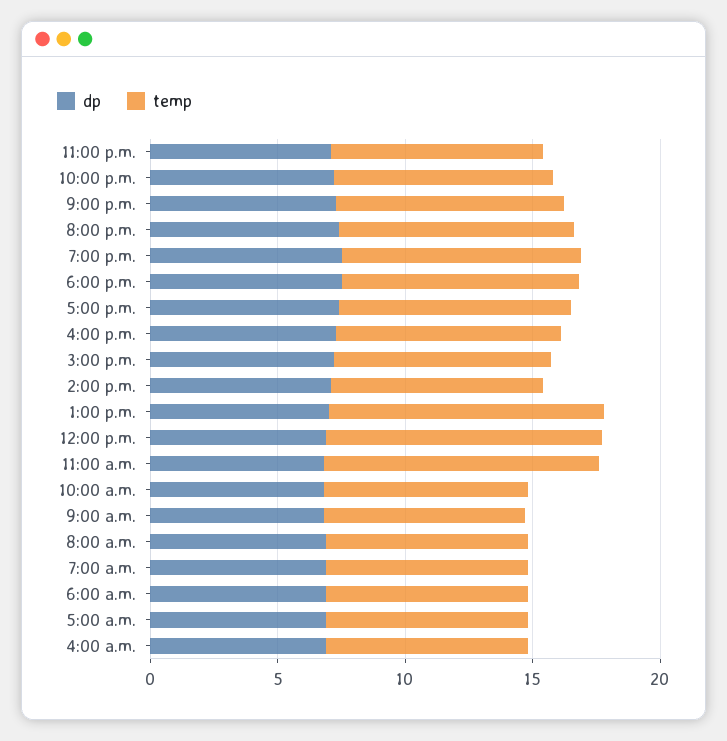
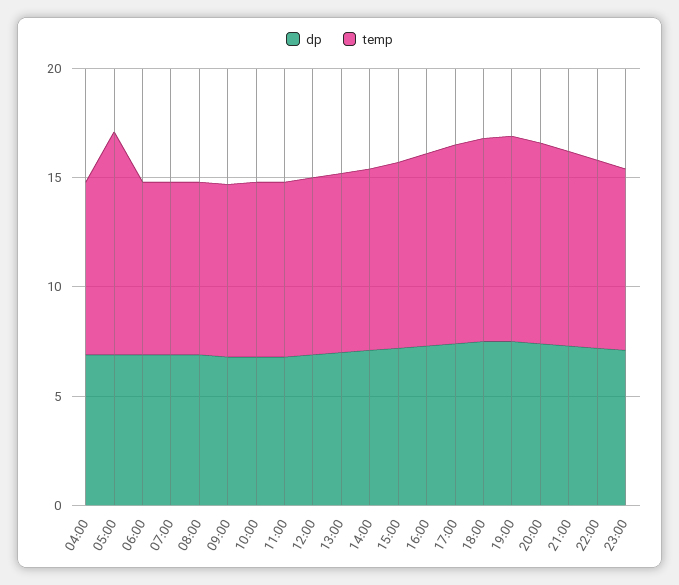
  {
    "dp": {
      "11:00 p.m.": 7,
      "10:00 p.m.": 7,
      "9:00 p.m.": 7,
      "8:00 p.m.": 7,
      "7:00 p.m.": 8,
      "6:00 p.m.": 8,
      "5:00 p.m.": 7,
      "4:00 p.m.": 7,
      "3:00 p.m.": 7,
      "2:00 p.m.": 7,
      "1:00 p.m.": 7,
      "12:00 p.m.": 7,
      "11:00 a.m.": 7,
      "10:00 a.m.": 7,
      "9:00 a.m.": 7,
      "8:00 a.m.": 7,
      "7:00 a.m.": 7,
      "6:00 a.m.": 7,
      "5:00 a.m.": 7,
      "4:00 a.m.": 7
    },
    "temp": {
      "11:00 p.m.": 8,
      "10:00 p.m.": 9,
      "9:00 p.m.": 9,
      "8:00 p.m.": 9,
      "7:00 p.m.": 9,
      "6:00 p.m.": 9,
      "5:00 p.m.": 9,
      "4:00 p.m.": 9,
      "3:00 p.m.": 9,
      "2:00 p.m.": 8,
-     "1:00 p.m.": 11,
+     "1:00 p.m.": 8,
-     "12:00 p.m.": 11,
+     "12:00 p.m.": 8,
-     "11:00 a.m.": 11,
+     "11:00 a.m.": 8,
      "10:00 a.m.": 8,
      "9:00 a.m.": 8,
      "8:00 a.m.": 8,
      "7:00 a.m.": 8,
      "6:00 a.m.": 8,
-     "5:00 a.m.": 8,
+     "5:00 a.m.": 10,
      "4:00 a.m.": 8
    }
  }

